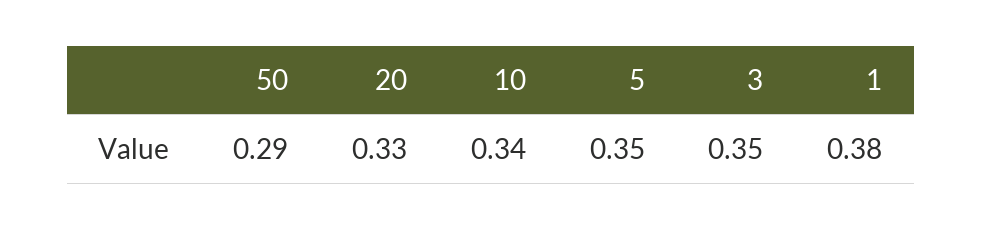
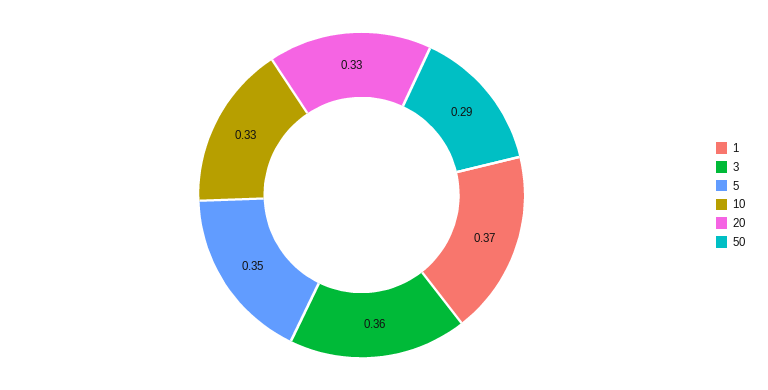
  {
    "50": 0.29,
    "20": 0.33,
-   "10": 0.34,
+   "10": 0.33,
    "5": 0.35,
-   "3": 0.35,
+   "3": 0.36,
-   "1": 0.38
+   "1": 0.37
  }

